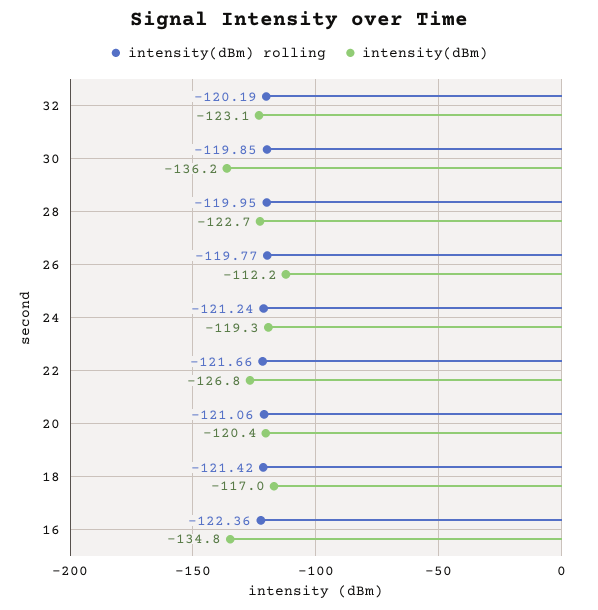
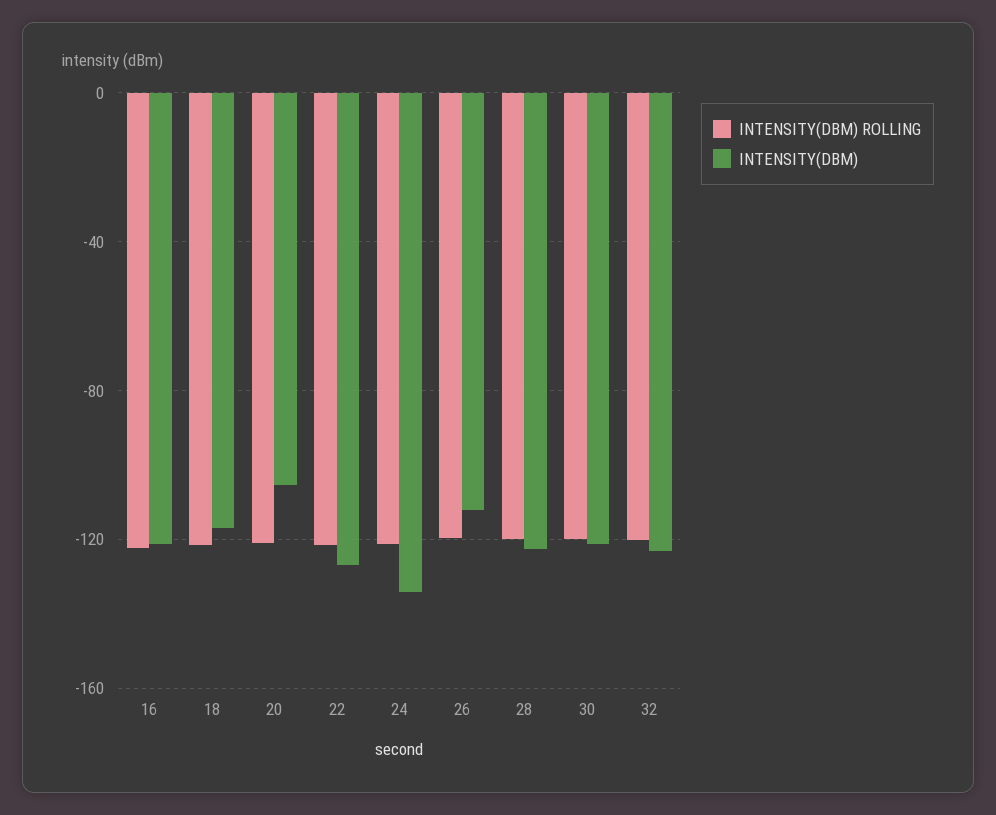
  {
    "intensity(dBm) rolling": {
      "32": -120.19,
      "30": -119.85,
      "28": -119.95,
      "26": -119.77,
      "24": -121.24,
      "22": -121.66,
      "20": -121.06,
      "18": -121.42,
      "16": -122.36
    },
    "intensity(dBm)": {
      "32": -123.1,
-     "30": -136.2,
+     "30": -120,
      "28": -122.7,
      "26": -112.2,
-     "24": -119.3,
+     "24": -135,
      "22": -126.8,
-     "20": -120.4,
+     "20": -105,
      "18": -117,
-     "16": -134.8
+     "16": -120
    }
  }

